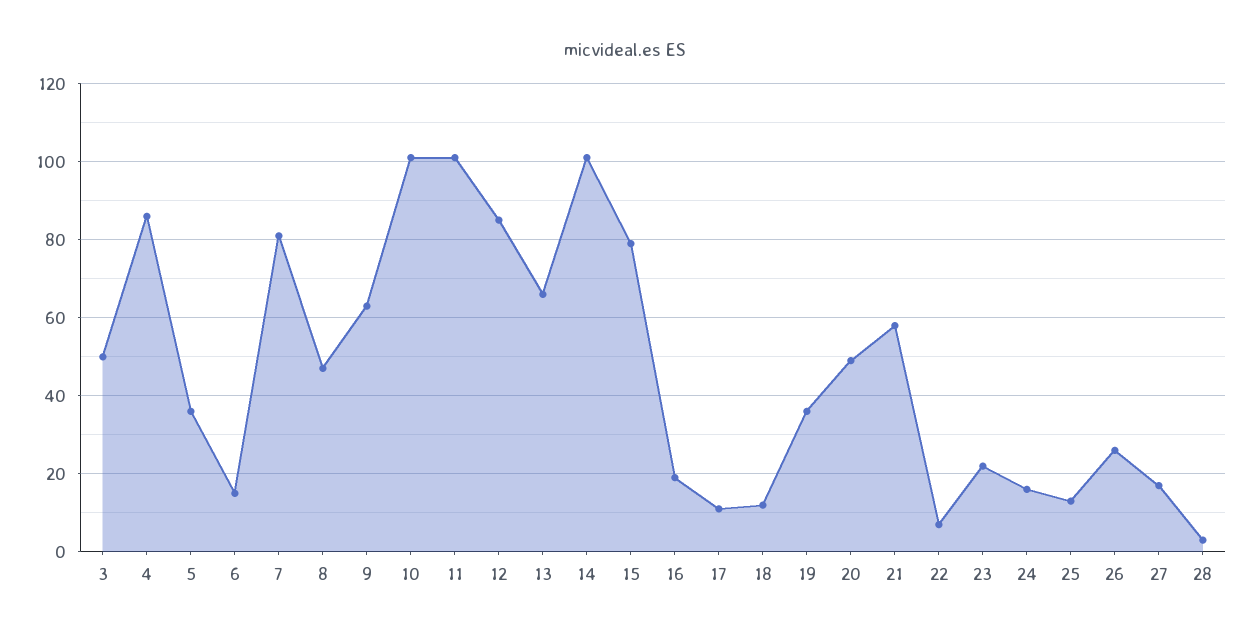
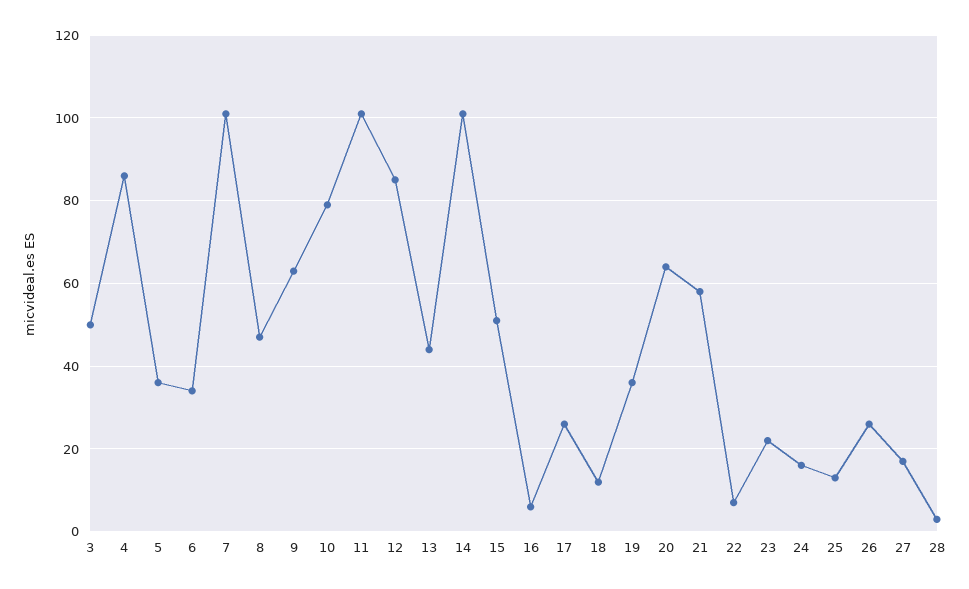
  {
    "3": 50,
    "4": 85,
    "5": 35,
-   "6": 15,
+   "6": 35,
-   "7": 80,
+   "7": 100,
    "8": 45,
    "9": 65,
-   "10": 100,
+   "10": 80,
    "11": 100,
    "12": 85,
-   "13": 65,
+   "13": 45,
    "14": 100,
-   "15": 80,
+   "15": 50,
-   "16": 20,
+   "16": 5,
-   "17": 10,
+   "17": 25,
    "18": 10,
    "19": 35,
-   "20": 50,
+   "20": 65,
    "21": 60,
    "22": 5,
    "23": 20,
    "24": 15,
    "25": 15,
    "26": 25,
    "27": 15,
    "28": 5
  }

